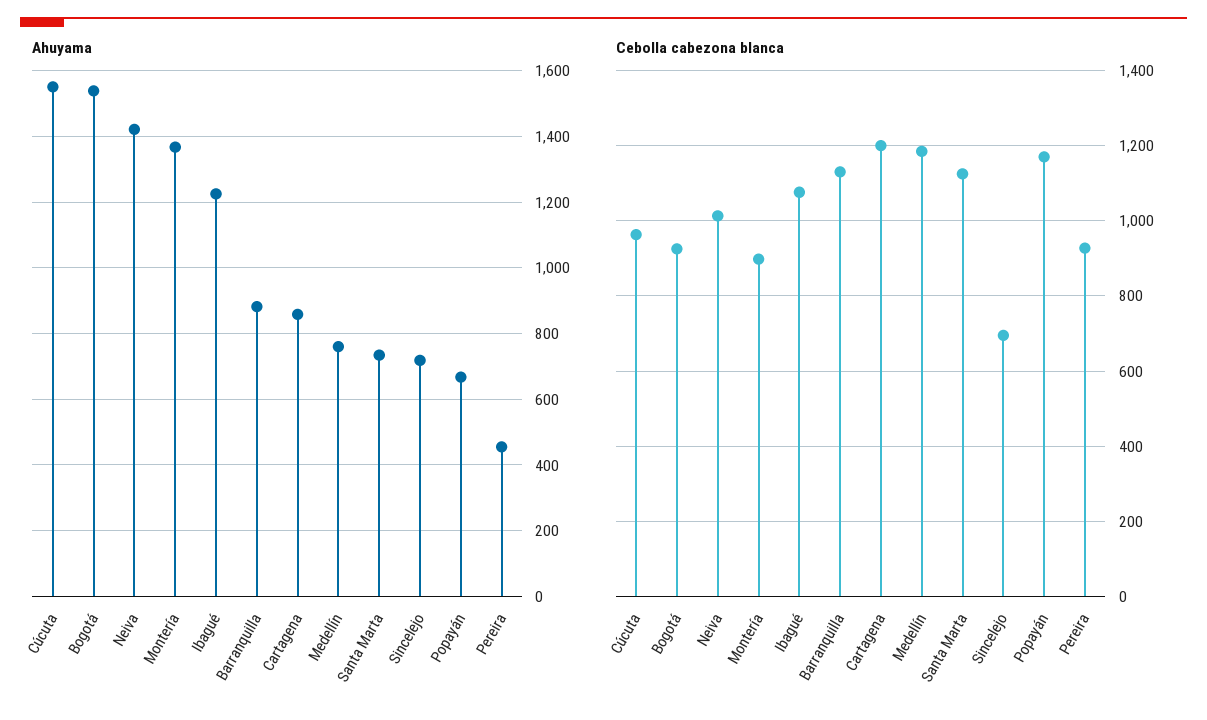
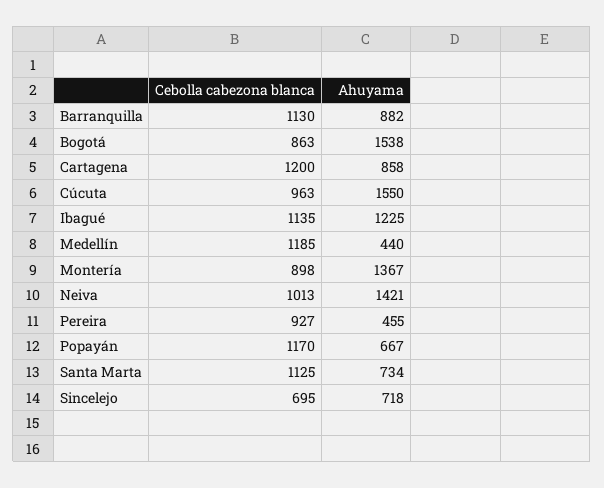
  {
    "Ahuyama": {
      "Cúcuta": 1550,
      "Bogotá": 1538,
      "Neiva": 1421,
      "Montería": 1367,
      "Ibagué": 1225,
      "Barranquilla": 882,
      "Cartagena": 858,
-     "Medellín": 760,
+     "Medellín": 440,
      "Santa Marta": 734,
      "Sincelejo": 718,
      "Popayán": 667,
      "Pereira": 455
    },
    "Cebolla cabezona blanca": {
      "Cúcuta": 963,
-     "Bogotá": 920,
+     "Bogotá": 863,
      "Neiva": 1013,
      "Montería": 898,
-     "Ibagué": 1080,
+     "Ibagué": 1135,
      "Barranquilla": 1130,
      "Cartagena": 1200,
      "Medellín": 1185,
      "Santa Marta": 1125,
      "Sincelejo": 695,
      "Popayán": 1170,
      "Pereira": 927
    }
  }

